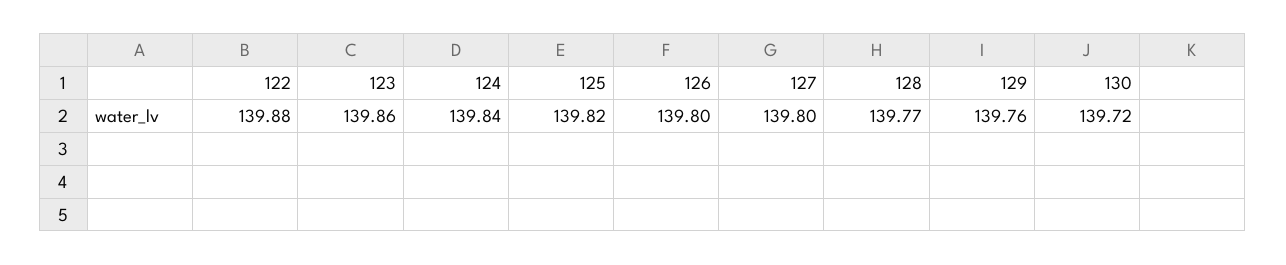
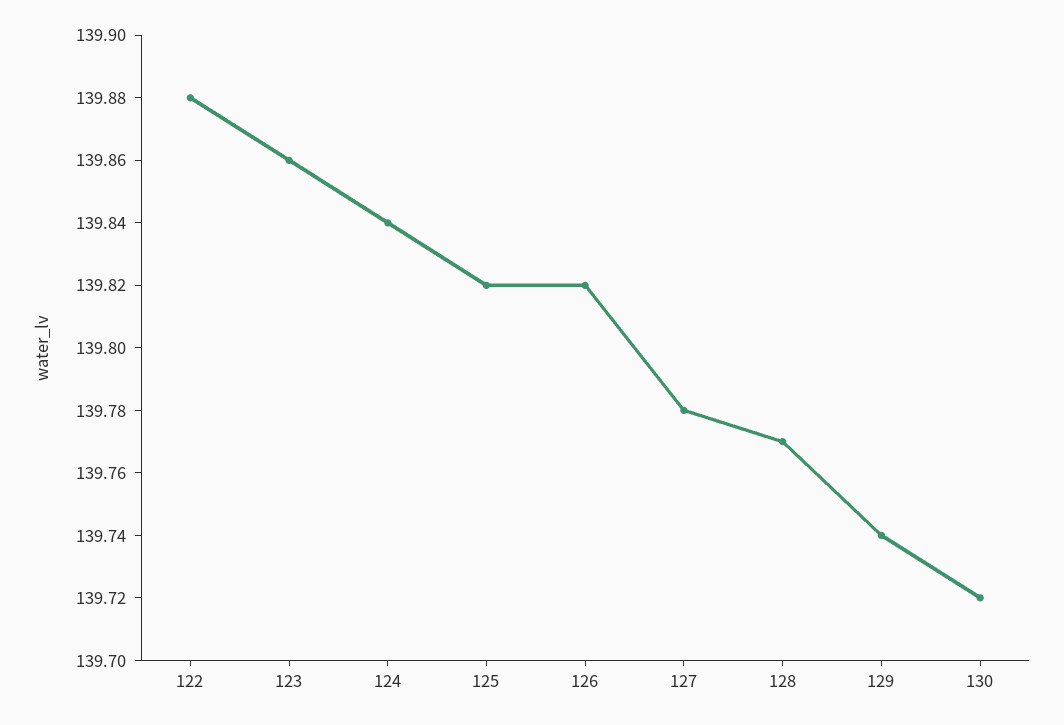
  {
    "122": 139.88,
    "123": 139.86,
    "124": 139.84,
    "125": 139.82,
-   "126": 139.8,
+   "126": 139.82,
-   "127": 139.8,
+   "127": 139.78,
    "128": 139.77,
-   "129": 139.76,
+   "129": 139.74,
    "130": 139.72
  }

